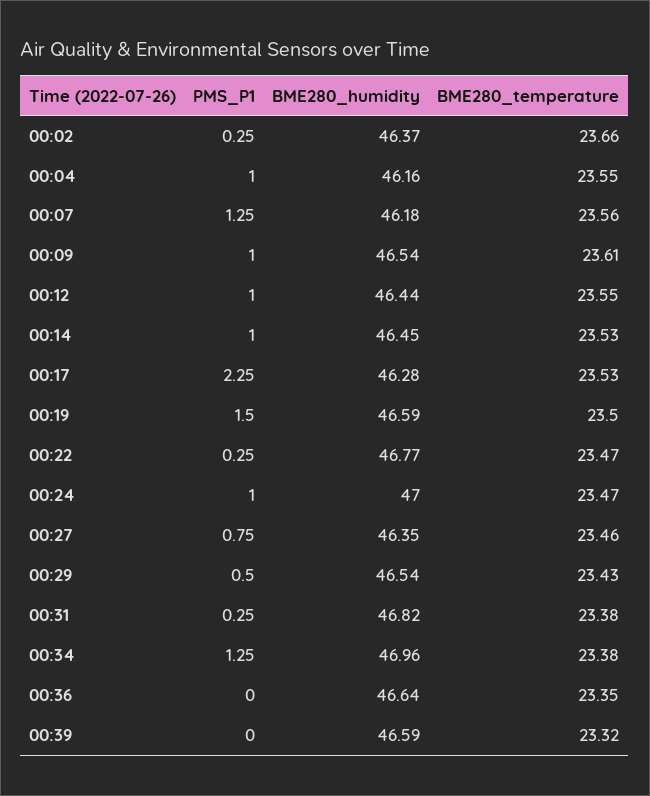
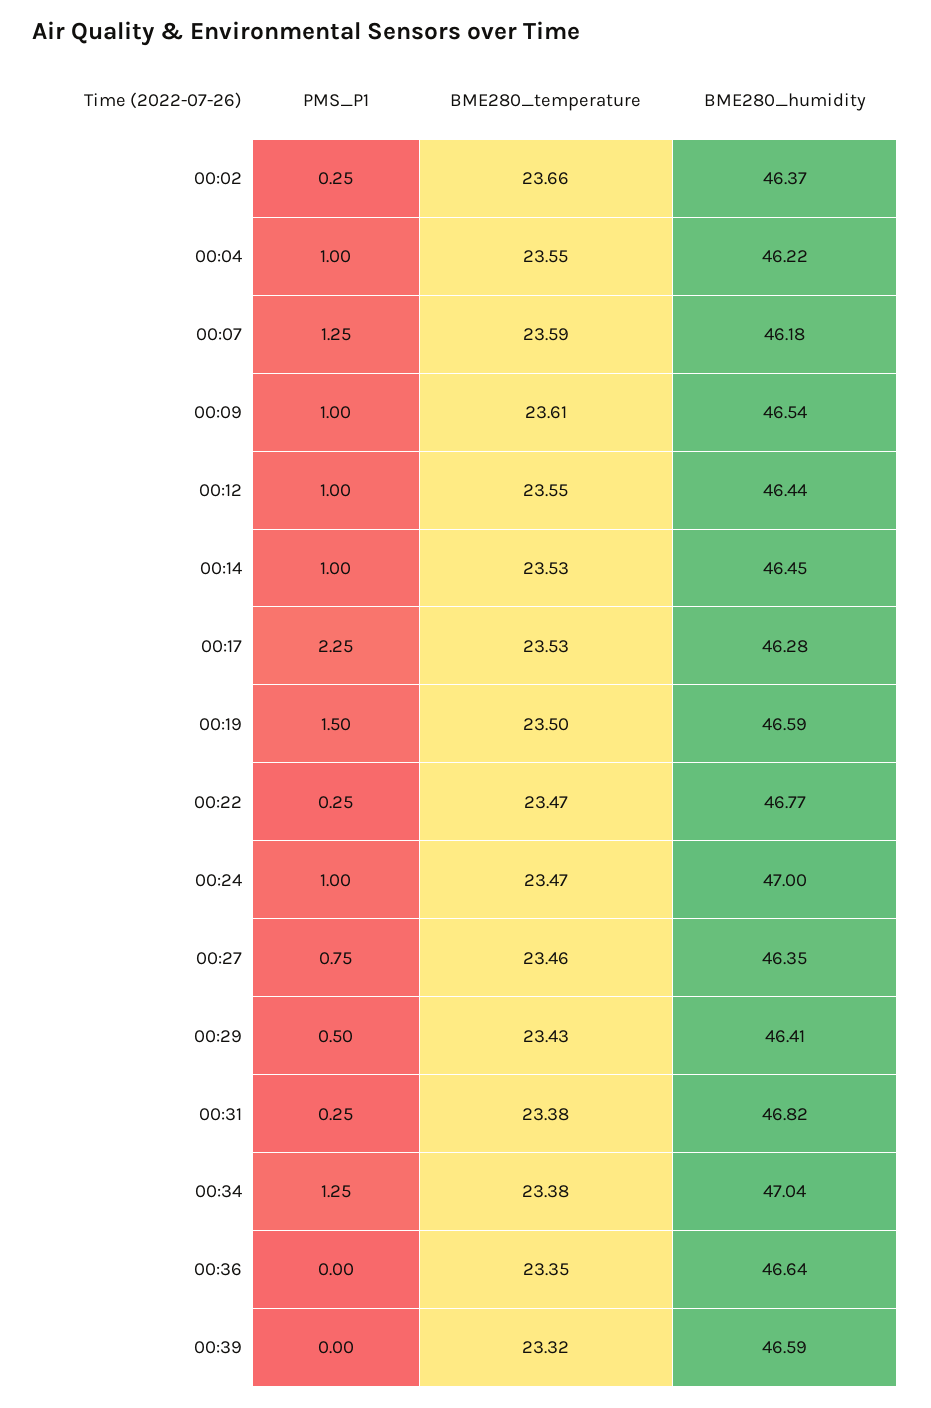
  {
    "PMS_P1": {
      "00:02": 0.25,
      "00:04": 1,
      "00:07": 1.25,
      "00:09": 1,
      "00:12": 1,
      "00:14": 1,
      "00:17": 2.25,
      "00:19": 1.5,
      "00:22": 0.25,
      "00:24": 1,
      "00:27": 0.75,
      "00:29": 0.5,
      "00:31": 0.25,
      "00:34": 1.25,
      "00:36": 0,
      "00:39": 0
    },
    "BME280_humidity": {
      "00:02": 46.37,
-     "00:04": 46.16,
+     "00:04": 46.22,
      "00:07": 46.18,
      "00:09": 46.54,
      "00:12": 46.44,
      "00:14": 46.45,
      "00:17": 46.28,
      "00:19": 46.59,
      "00:22": 46.77,
      "00:24": 47,
      "00:27": 46.35,
-     "00:29": 46.54,
+     "00:29": 46.41,
      "00:31": 46.82,
-     "00:34": 46.96,
+     "00:34": 47.04,
      "00:36": 46.64,
      "00:39": 46.59
    },
    "BME280_temperature": {
      "00:02": 23.66,
      "00:04": 23.55,
-     "00:07": 23.56,
+     "00:07": 23.59,
      "00:09": 23.61,
      "00:12": 23.55,
      "00:14": 23.53,
      "00:17": 23.53,
      "00:19": 23.5,
      "00:22": 23.47,
      "00:24": 23.47,
      "00:27": 23.46,
      "00:29": 23.43,
      "00:31": 23.38,
      "00:34": 23.38,
      "00:36": 23.35,
      "00:39": 23.32
    }
  }

